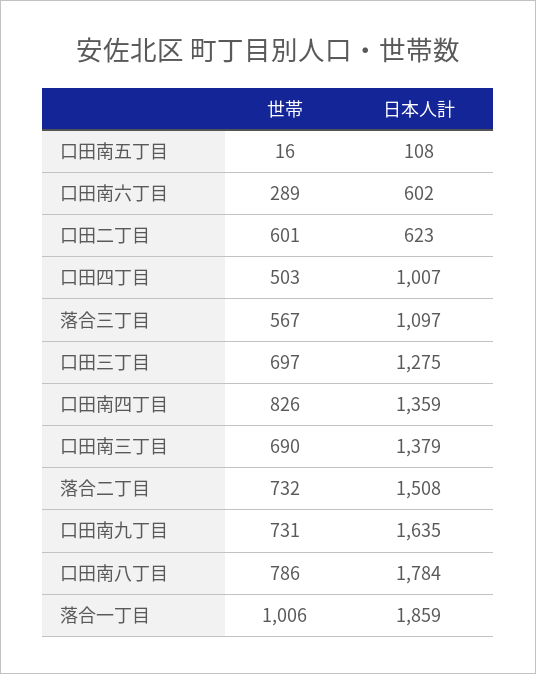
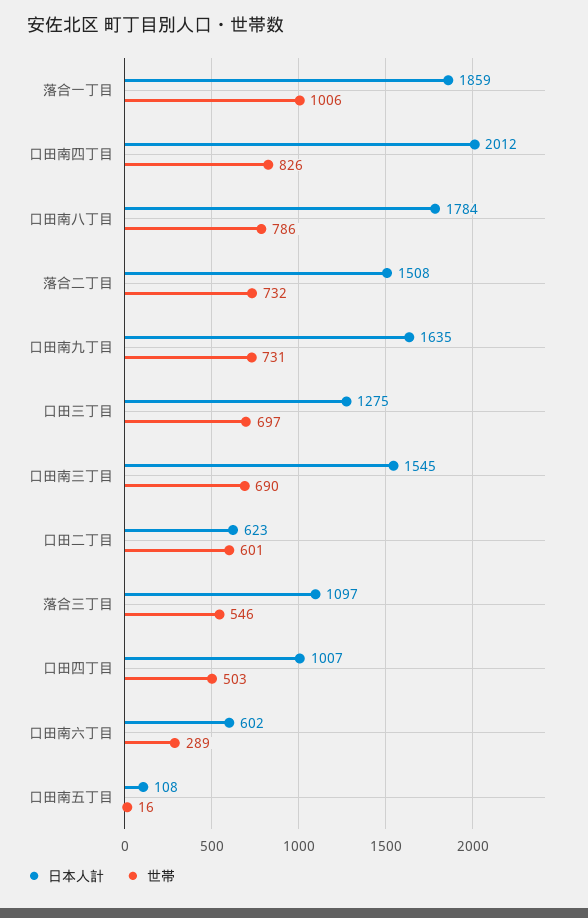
  {
    "世帯": {
      "口田南五丁目": 16,
      "口田南六丁目": 289,
      "口田二丁目": 601,
      "口田四丁目": 503,
-     "落合三丁目": 567,
+     "落合三丁目": 546,
      "口田三丁目": 697,
      "口田南四丁目": 826,
      "口田南三丁目": 690,
      "落合二丁目": 732,
      "口田南九丁目": 731,
      "口田南八丁目": 786,
      "落合一丁目": 1006
    },
    "日本人計": {
      "口田南五丁目": 108,
      "口田南六丁目": 602,
      "口田二丁目": 623,
      "口田四丁目": 1007,
      "落合三丁目": 1097,
      "口田三丁目": 1275,
-     "口田南四丁目": 1359,
+     "口田南四丁目": 2012,
-     "口田南三丁目": 1379,
+     "口田南三丁目": 1545,
      "落合二丁目": 1508,
      "口田南九丁目": 1635,
      "口田南八丁目": 1784,
      "落合一丁目": 1859
    }
  }

